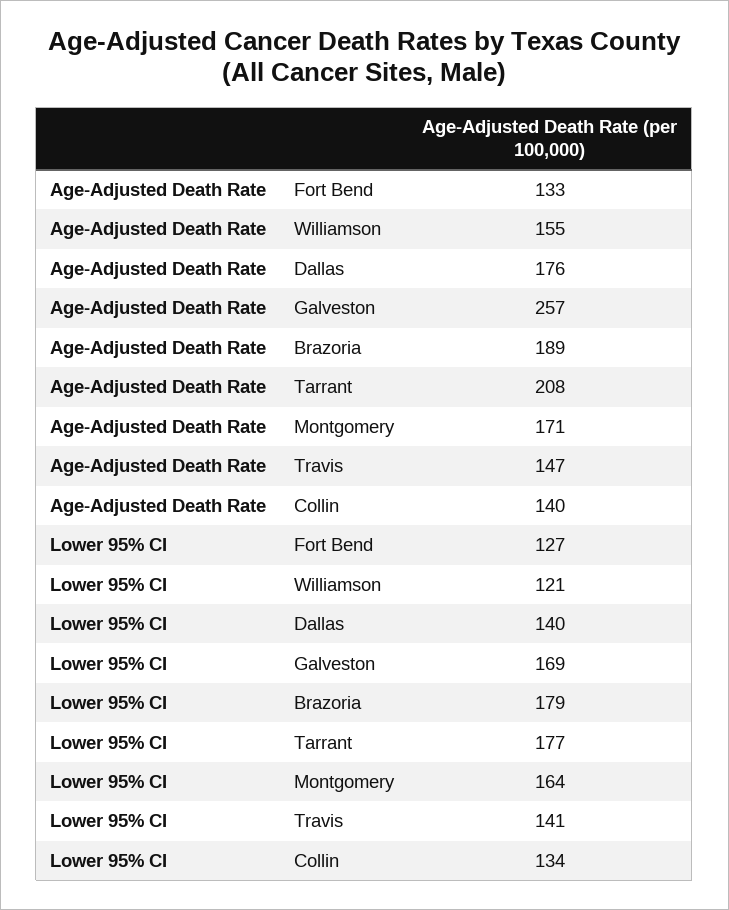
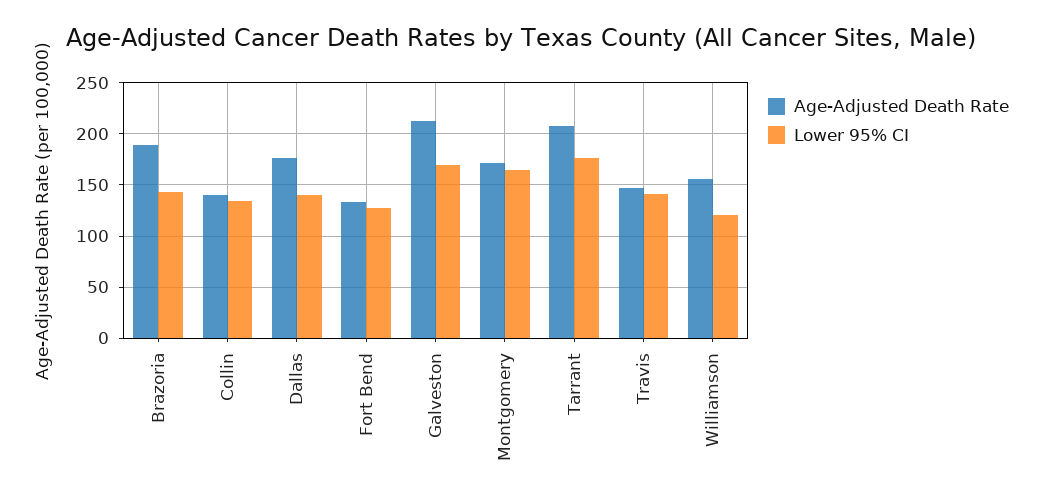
  {
    "Age-Adjusted Death Rate": {
      "Fort Bend": 133,
      "Williamson": 155,
      "Dallas": 176,
-     "Galveston": 257,
+     "Galveston": 210,
      "Brazoria": 189,
      "Tarrant": 208,
      "Montgomery": 171,
      "Travis": 147,
      "Collin": 140
    },
    "Lower 95% CI": {
      "Fort Bend": 127,
      "Williamson": 121,
      "Dallas": 140,
      "Galveston": 169,
-     "Brazoria": 179,
+     "Brazoria": 140,
      "Tarrant": 177,
      "Montgomery": 164,
      "Travis": 141,
      "Collin": 134
    }
  }

